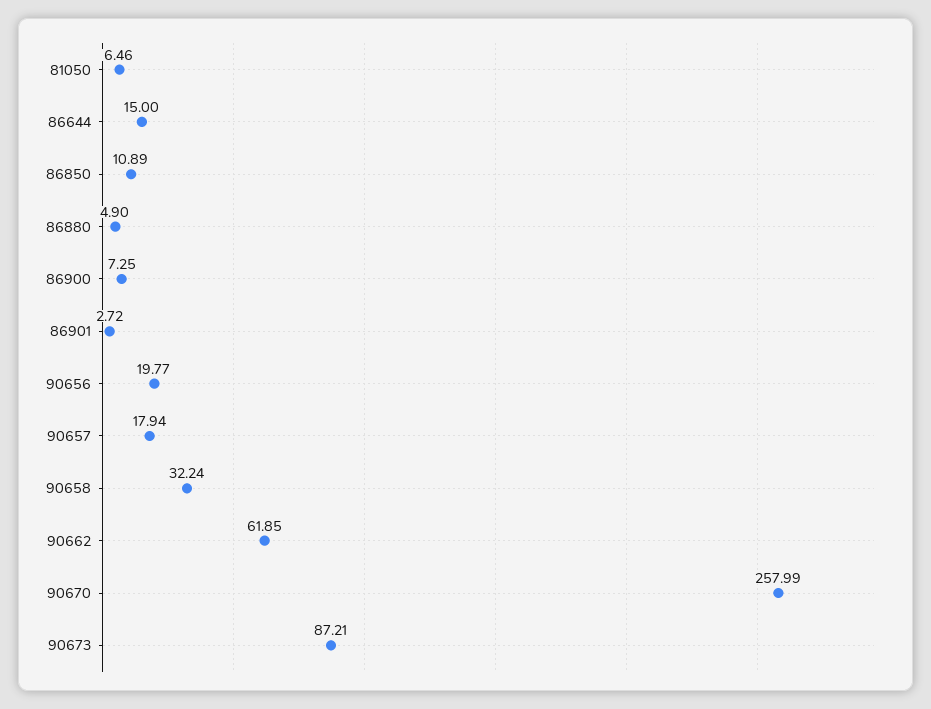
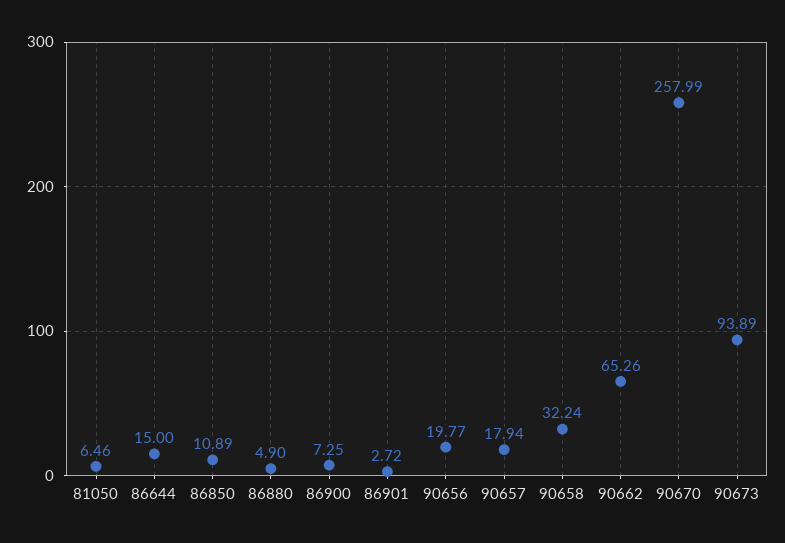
  {
    "81050": 6.46,
    "86644": 15,
    "86850": 10.89,
    "86880": 4.9,
    "86900": 7.25,
    "86901": 2.72,
    "90656": 19.77,
    "90657": 17.94,
    "90658": 32.24,
-   "90662": 61.85,
+   "90662": 65.26,
    "90670": 257.99,
-   "90673": 87.21
+   "90673": 93.89
  }

